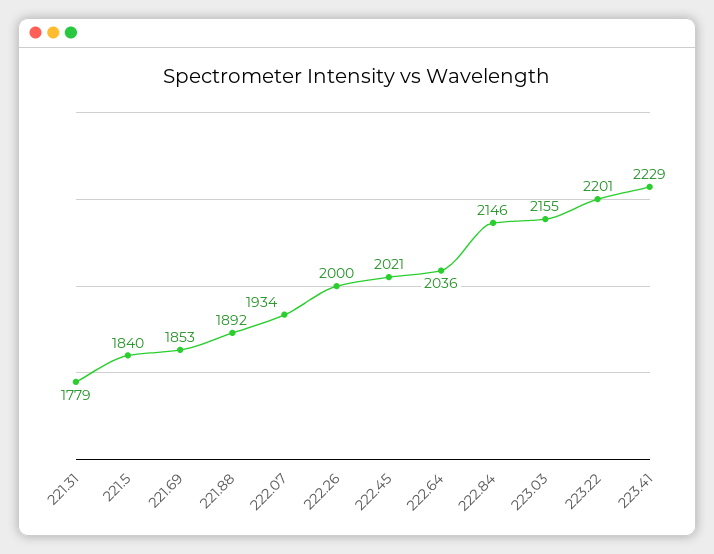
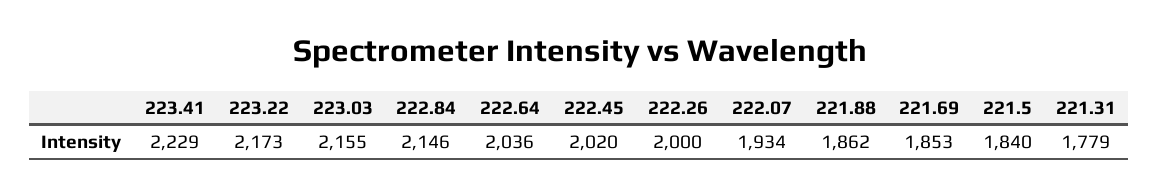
  {
    "221.31": 1779,
    "221.5": 1840,
    "221.69": 1853,
-   "221.88": 1892,
+   "221.88": 1862,
    "222.07": 1934,
    "222.26": 2000,
-   "222.45": 2021,
+   "222.45": 2020,
    "222.64": 2036,
    "222.84": 2146,
    "223.03": 2155,
-   "223.22": 2201,
+   "223.22": 2173,
    "223.41": 2229
  }

